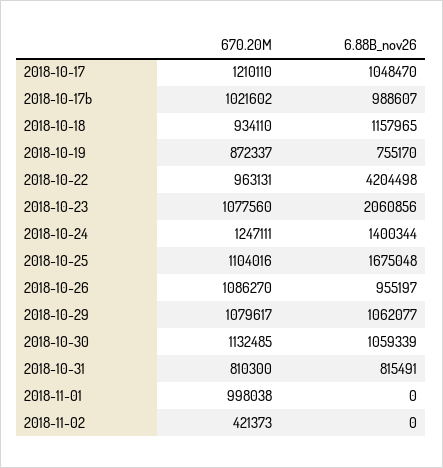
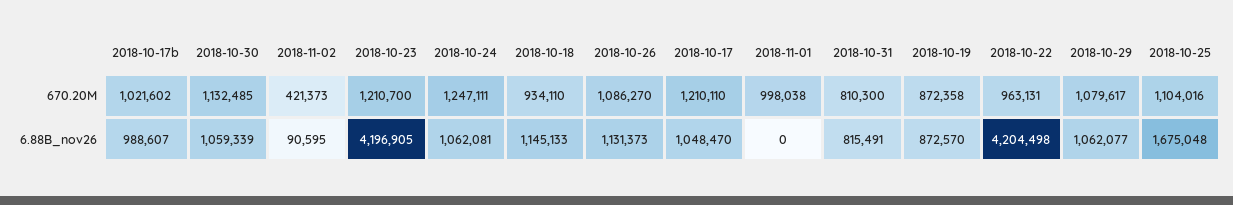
  {
    "670.20M": {
      "2018-10-17": 1210110,
      "2018-10-17b": 1021602,
      "2018-10-18": 934110,
-     "2018-10-19": 872337,
+     "2018-10-19": 872358,
      "2018-10-22": 963131,
-     "2018-10-23": 1077560,
+     "2018-10-23": 1210700,
      "2018-10-24": 1247111,
      "2018-10-25": 1104016,
      "2018-10-26": 1086270,
      "2018-10-29": 1079617,
      "2018-10-30": 1132485,
      "2018-10-31": 810300,
      "2018-11-01": 998038,
      "2018-11-02": 421373
    },
    "6.88B_nov26": {
      "2018-10-17": 1048470,
      "2018-10-17b": 988607,
-     "2018-10-18": 1157965,
+     "2018-10-18": 1145133,
-     "2018-10-19": 755170,
+     "2018-10-19": 872570,
      "2018-10-22": 4204498,
-     "2018-10-23": 2060856,
+     "2018-10-23": 4196905,
-     "2018-10-24": 1400344,
+     "2018-10-24": 1062081,
      "2018-10-25": 1675048,
-     "2018-10-26": 955197,
+     "2018-10-26": 1131373,
      "2018-10-29": 1062077,
      "2018-10-30": 1059339,
      "2018-10-31": 815491,
      "2018-11-01": 0,
-     "2018-11-02": 0
+     "2018-11-02": 90595
    }
  }

